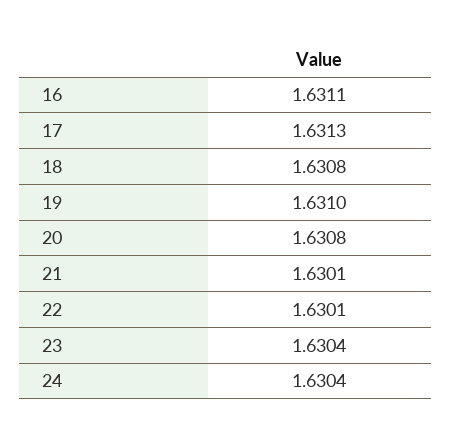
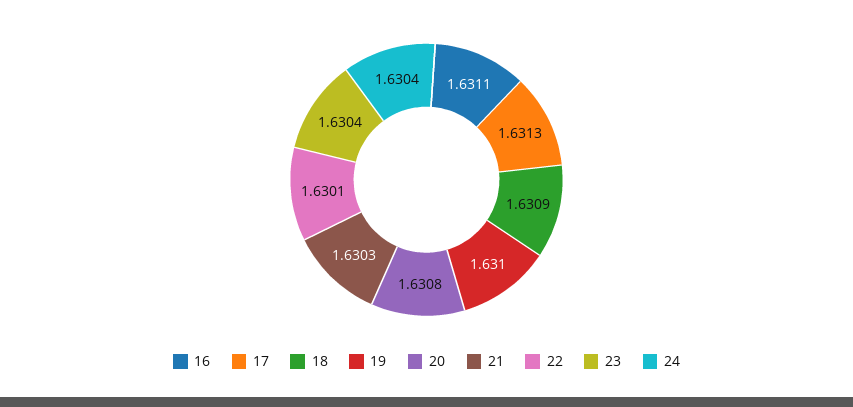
  {
    "16": 1.6311,
    "17": 1.6313,
-   "18": 1.6308,
+   "18": 1.6309,
    "19": 1.631,
    "20": 1.6308,
-   "21": 1.6301,
+   "21": 1.6303,
    "22": 1.6301,
    "23": 1.6304,
    "24": 1.6304
  }

